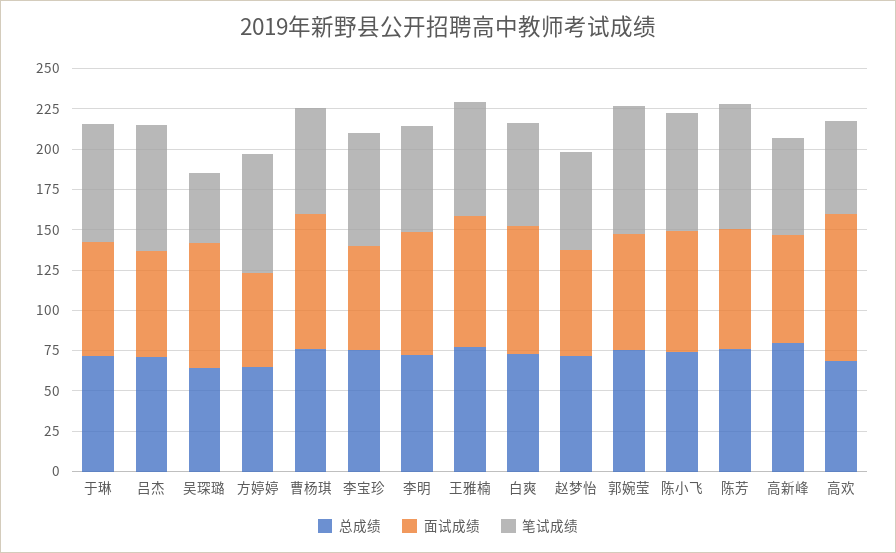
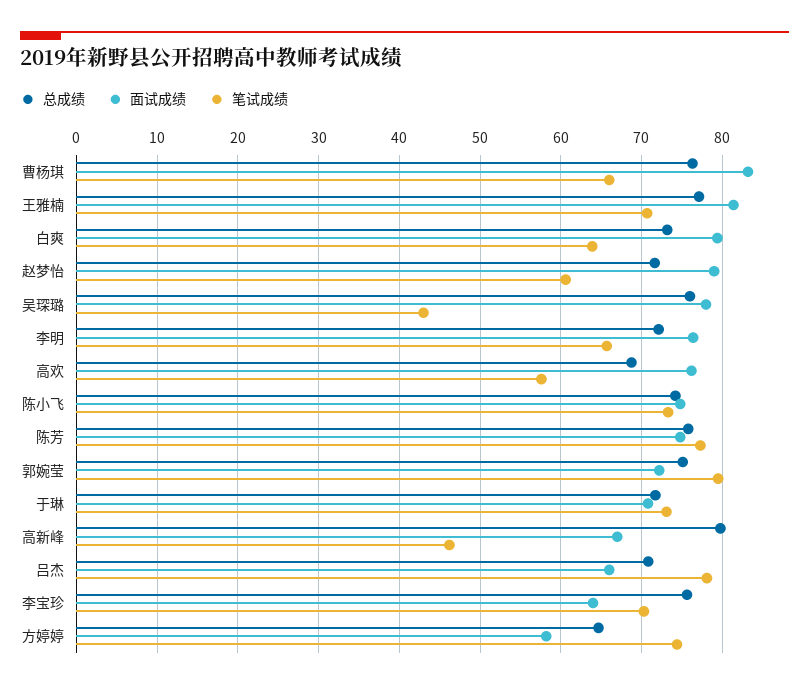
  {
    "总成绩": {
      "于琳": 72,
      "吕杰": 71,
-     "吴琛璐": 65,
+     "吴琛璐": 76,
      "方婷婷": 65,
      "曹杨琪": 76,
      "李宝珍": 76,
      "李明": 72,
      "王雅楠": 77,
      "白爽": 73,
      "赵梦怡": 72,
      "郭婉莹": 75,
      "陈小飞": 74,
      "陈芳": 76,
      "高新峰": 80,
      "高欢": 69
    },
    "面试成绩": {
      "于琳": 71,
      "吕杰": 66,
      "吴琛璐": 78,
      "方婷婷": 58,
      "曹杨琪": 83,
      "李宝珍": 64,
      "李明": 76,
      "王雅楠": 81,
      "白爽": 79,
-     "赵梦怡": 65,
+     "赵梦怡": 79,
      "郭婉莹": 72,
      "陈小飞": 75,
      "陈芳": 75,
      "高新峰": 67,
-     "高欢": 90
+     "高欢": 76
    },
    "笔试成绩": {
      "于琳": 73,
      "吕杰": 78,
      "吴琛璐": 43,
      "方婷婷": 74,
      "曹杨琪": 66,
      "李宝珍": 70,
      "李明": 66,
      "王雅楠": 71,
      "白爽": 64,
      "赵梦怡": 61,
      "郭婉莹": 80,
      "陈小飞": 73,
      "陈芳": 77,
-     "高新峰": 60,
+     "高新峰": 46,
      "高欢": 58
    }
  }

